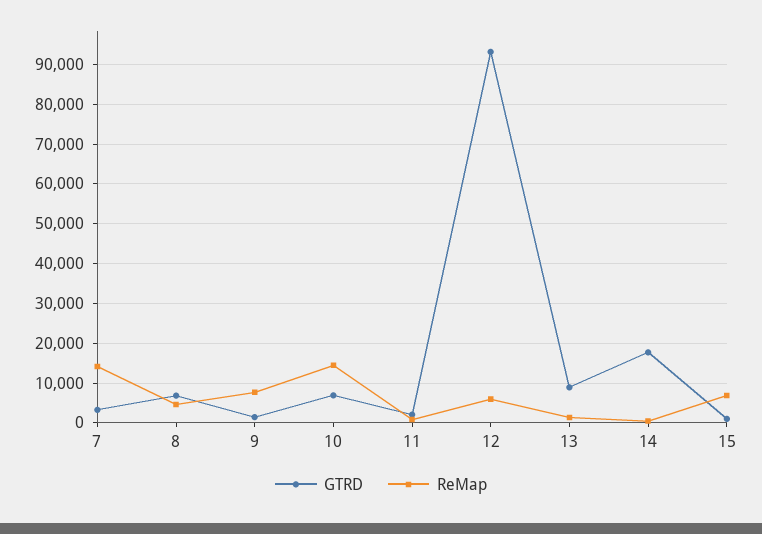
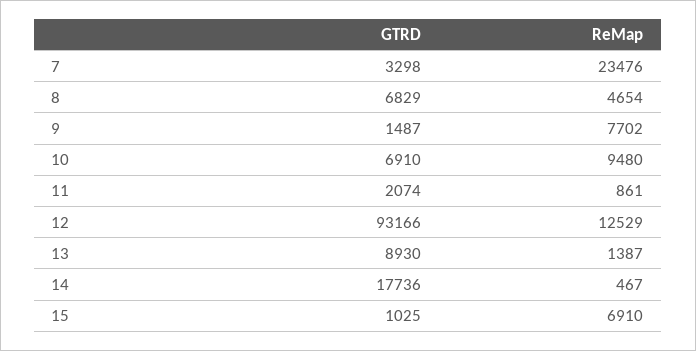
  {
    "GTRD": {
      "7": 3298,
      "8": 6829,
      "9": 1487,
      "10": 6910,
      "11": 2074,
      "12": 93166,
      "13": 8930,
      "14": 17736,
      "15": 1025
    },
    "ReMap": {
-     "7": 14000,
+     "7": 23476,
      "8": 4654,
      "9": 7702,
-     "10": 14000,
+     "10": 9480,
      "11": 861,
-     "12": 6000,
+     "12": 12529,
      "13": 1387,
      "14": 467,
      "15": 6910
    }
  }

